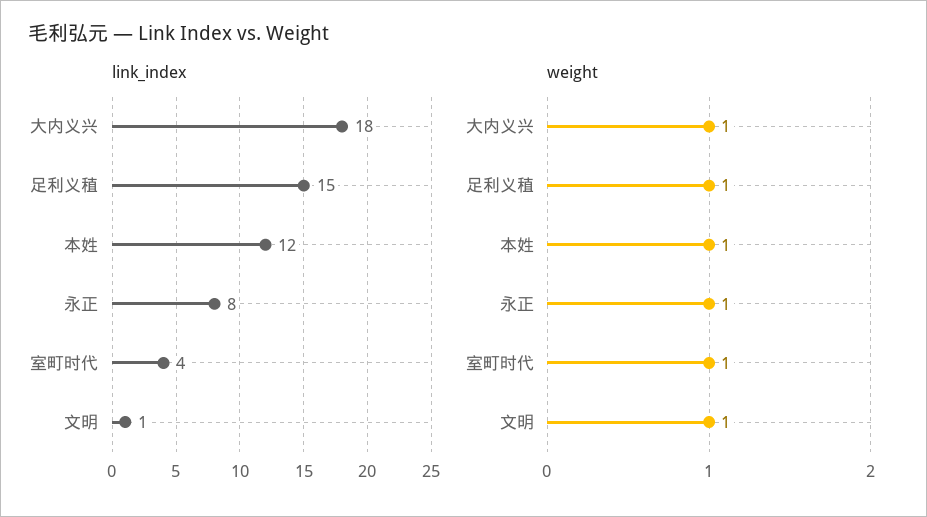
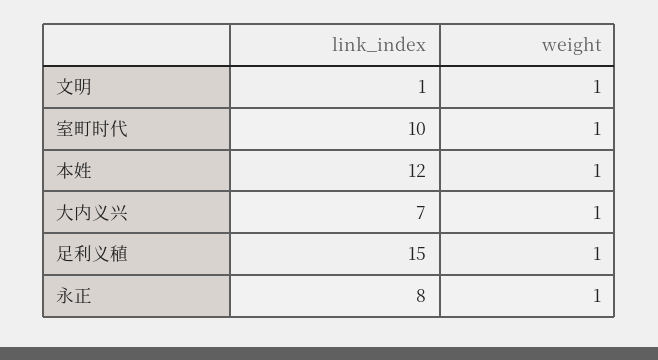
  {
    "link_index": {
-     "大内义兴": 18,
+     "大内义兴": 7,
      "足利义稙": 15,
      "本姓": 12,
      "永正": 8,
-     "室町时代": 4,
+     "室町时代": 10,
      "文明": 1
    },
    "weight": {
      "大内义兴": 1,
      "足利义稙": 1,
      "本姓": 1,
      "永正": 1,
      "室町时代": 1,
      "文明": 1
    }
  }

